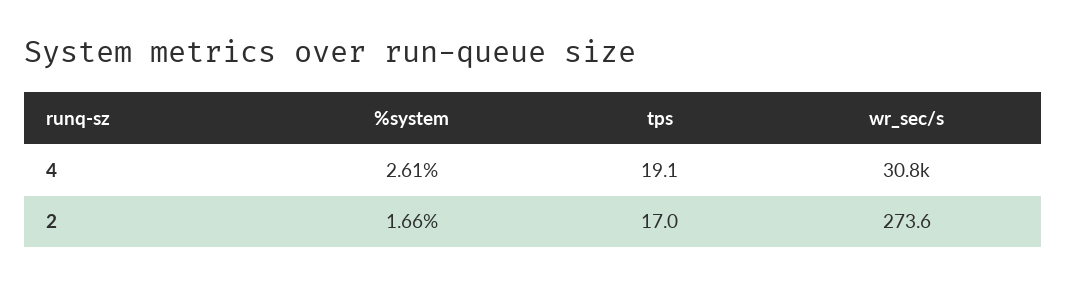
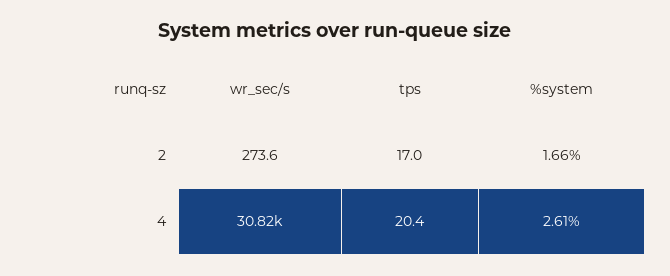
  {
    "%system": {
      "4": 2.61,
      "2": 1.66
    },
    "tps": {
-     "4": 19.1,
+     "4": 20.4,
      "2": 17
    },
    "wr_sec/s": {
      "4": 30820,
      "2": 273.6
    }
  }

